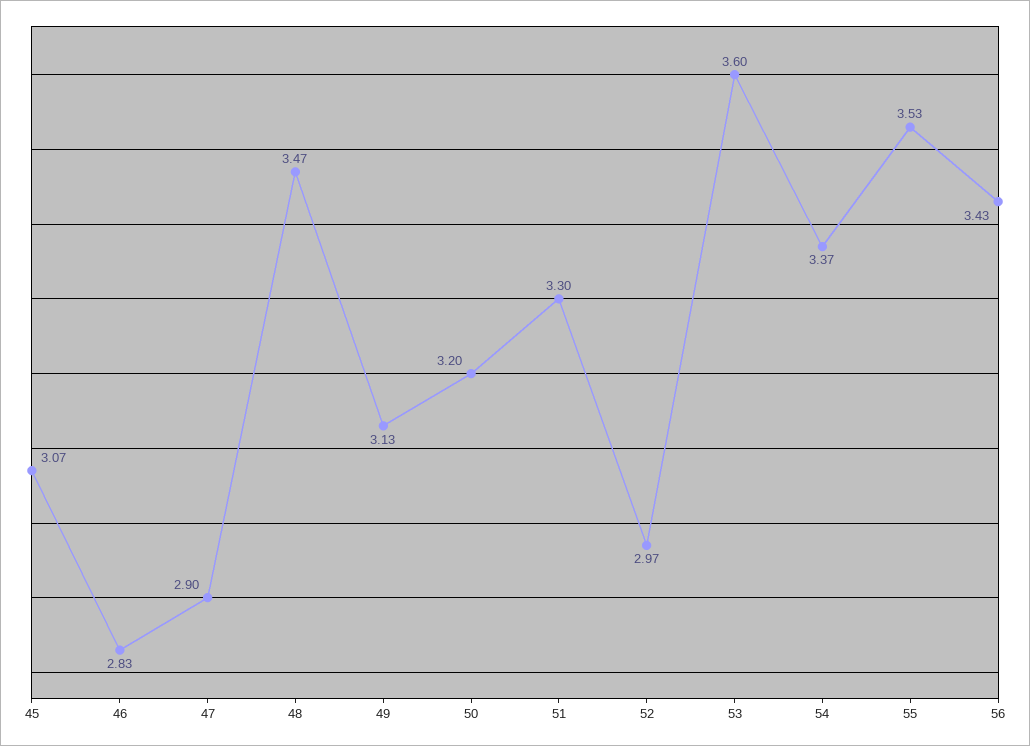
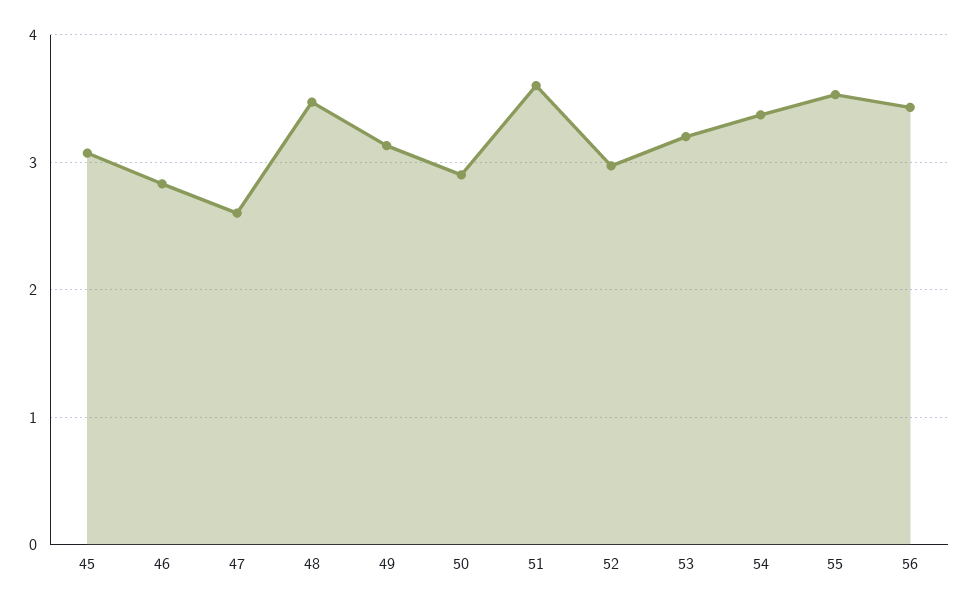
  {
    "45": 3.07,
    "46": 2.83,
-   "47": 2.9,
+   "47": 2.6,
    "48": 3.47,
    "49": 3.13,
-   "50": 3.2,
+   "50": 2.9,
-   "51": 3.3,
+   "51": 3.6,
    "52": 2.97,
-   "53": 3.6,
+   "53": 3.2,
    "54": 3.37,
    "55": 3.53,
    "56": 3.43
  }

